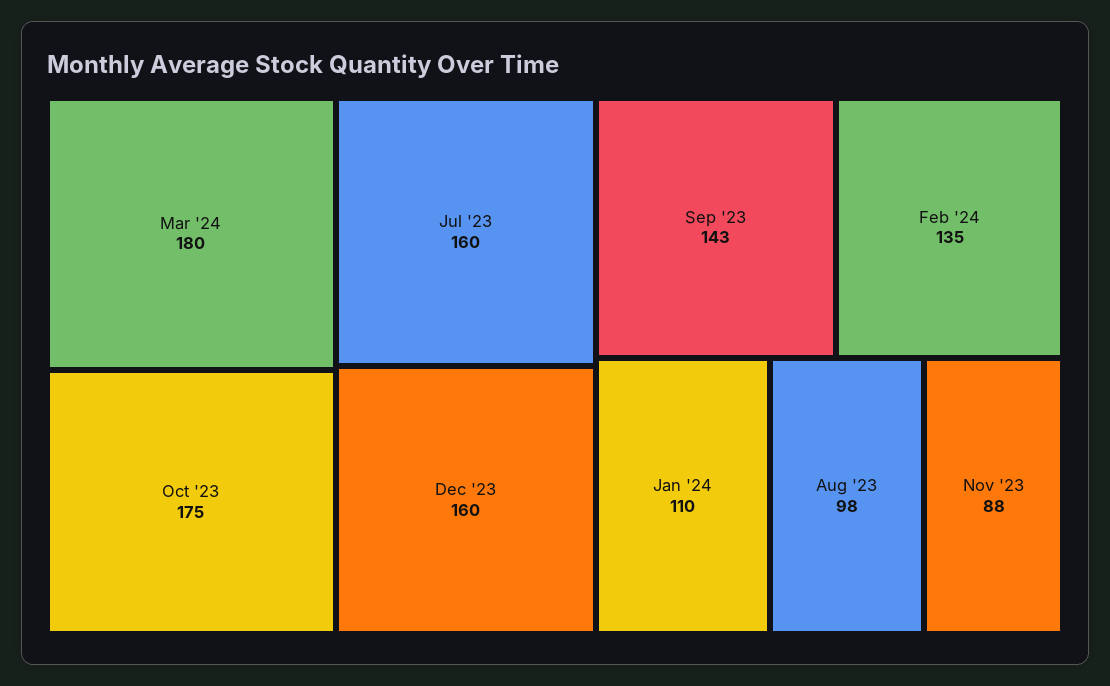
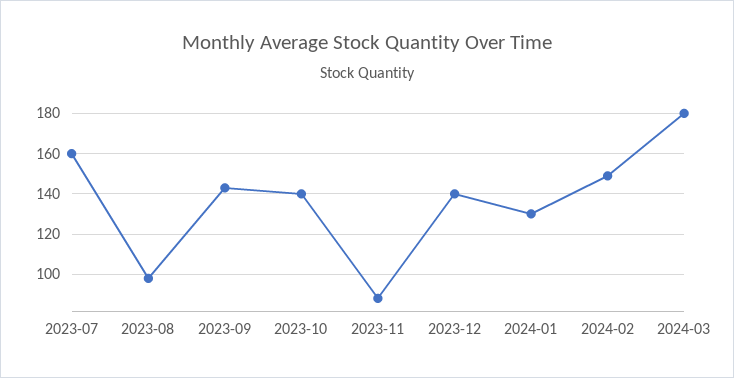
  {
    "Mar '24": 180,
-   "Oct '23": 175,
+   "Oct '23": 140,
    "Jul '23": 160,
-   "Dec '23": 160,
+   "Dec '23": 140,
    "Sep '23": 143,
-   "Feb '24": 135,
+   "Feb '24": 150,
-   "Jan '24": 110,
+   "Jan '24": 130,
    "Aug '23": 98,
    "Nov '23": 88
  }

